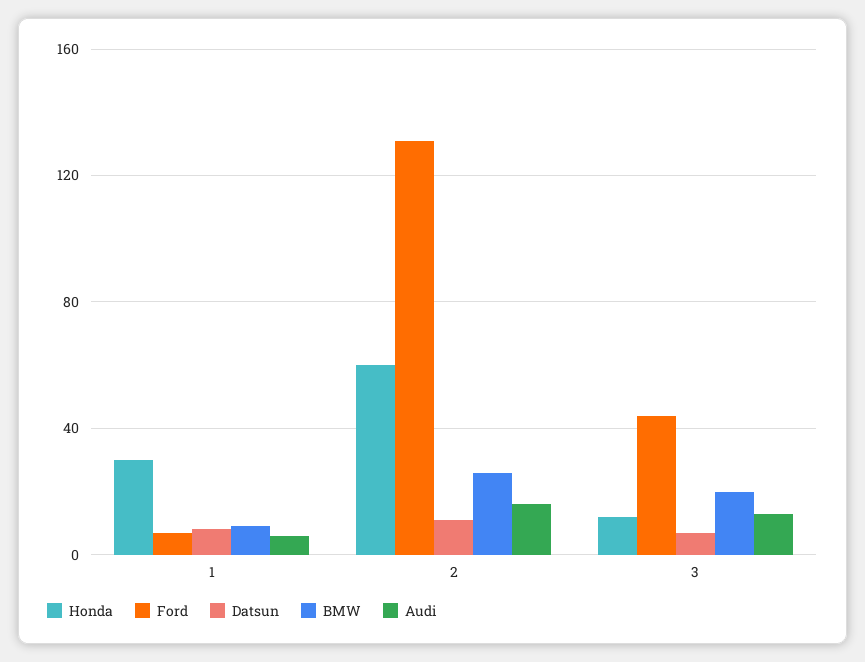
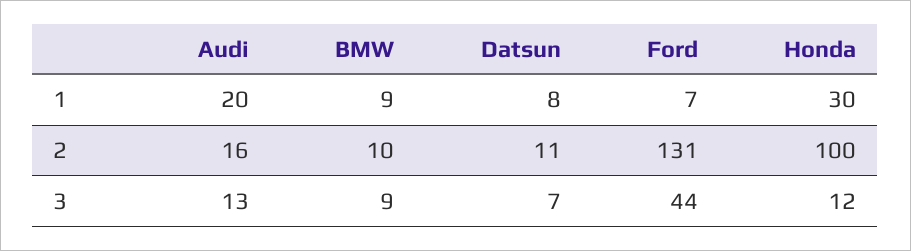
  {
    "Honda": {
      "1": 30,
-     "2": 60,
+     "2": 100,
      "3": 12
    },
    "Ford": {
      "1": 7,
      "2": 131,
      "3": 44
    },
    "Datsun": {
      "1": 8,
      "2": 11,
      "3": 7
    },
    "BMW": {
      "1": 9,
-     "2": 25,
+     "2": 10,
-     "3": 20
+     "3": 9
    },
    "Audi": {
-     "1": 5,
+     "1": 20,
      "2": 16,
      "3": 13
    }
  }

